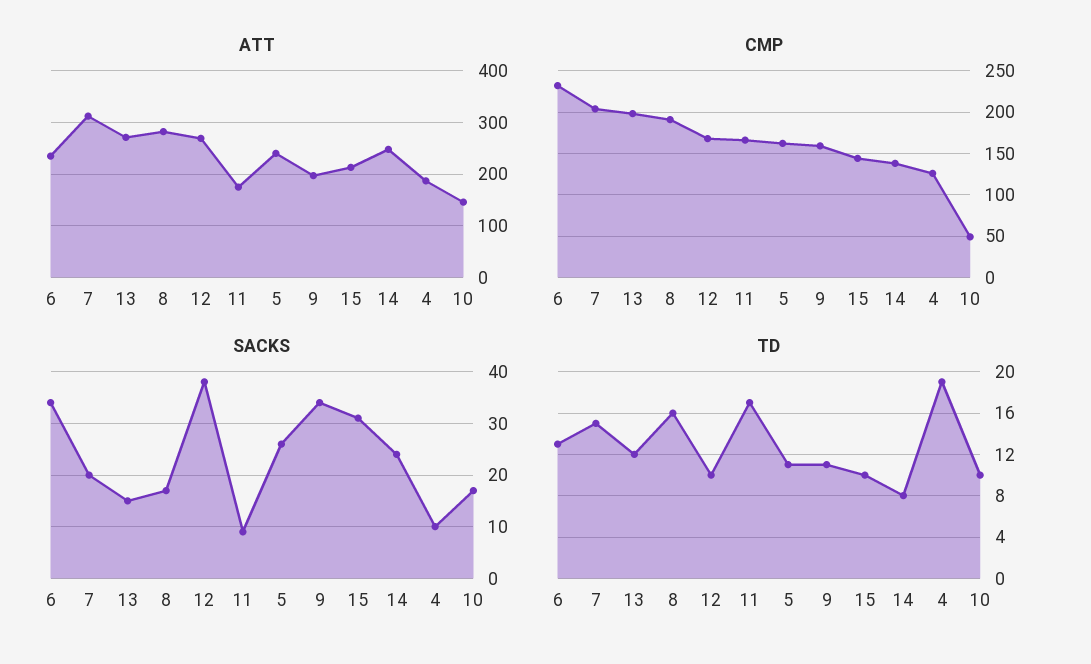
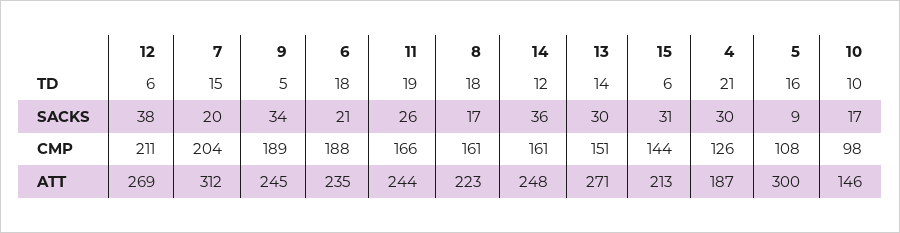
  {
    "ATT": {
      "6": 235,
      "7": 312,
      "13": 271,
-     "8": 280,
+     "8": 223,
      "12": 269,
-     "11": 180,
+     "11": 244,
-     "5": 240,
+     "5": 300,
-     "9": 200,
+     "9": 245,
      "15": 213,
      "14": 248,
      "4": 187,
      "10": 146
    },
    "CMP": {
-     "6": 230,
+     "6": 188,
      "7": 204,
-     "13": 200,
+     "13": 151,
-     "8": 190,
+     "8": 161,
-     "12": 170,
+     "12": 211,
      "11": 166,
-     "5": 160,
+     "5": 108,
-     "9": 160,
+     "9": 189,
      "15": 144,
-     "14": 140,
+     "14": 161,
      "4": 126,
-     "10": 50
+     "10": 98
    },
    "SACKS": {
-     "6": 35,
+     "6": 21,
      "7": 20,
-     "13": 15,
+     "13": 30,
      "8": 17,
      "12": 38,
-     "11": 10,
+     "11": 26,
-     "5": 25,
+     "5": 9,
      "9": 34,
      "15": 31,
-     "14": 25,
+     "14": 36,
-     "4": 10,
+     "4": 30,
      "10": 17
    },
    "TD": {
-     "6": 13,
+     "6": 18,
      "7": 15,
-     "13": 12,
+     "13": 14,
-     "8": 16,
+     "8": 18,
-     "12": 10,
+     "12": 6,
-     "11": 17,
+     "11": 19,
-     "5": 11,
+     "5": 16,
-     "9": 11,
+     "9": 5,
-     "15": 10,
+     "15": 6,
-     "14": 8,
+     "14": 12,
-     "4": 19,
+     "4": 21,
      "10": 10
    }
  }

